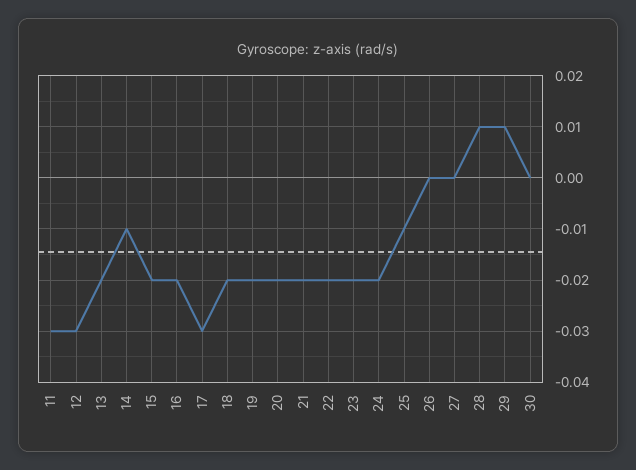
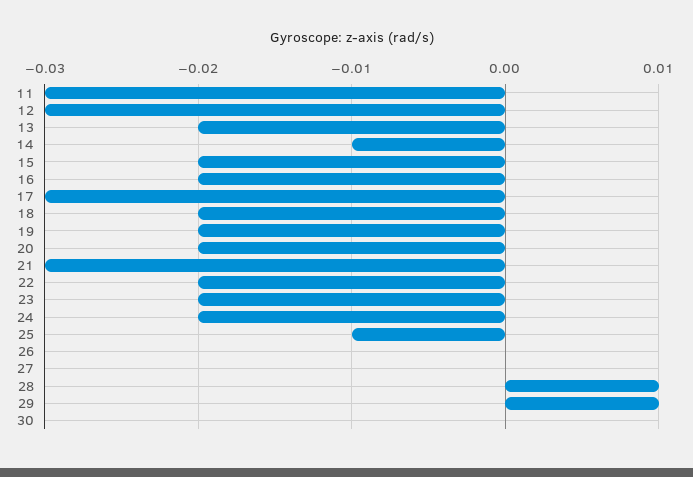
  {
    "11": -0.03,
    "12": -0.03,
    "13": -0.02,
    "14": -0.01,
    "15": -0.02,
    "16": -0.02,
    "17": -0.03,
    "18": -0.02,
    "19": -0.02,
    "20": -0.02,
-   "21": -0.02,
+   "21": -0.03,
    "22": -0.02,
    "23": -0.02,
    "24": -0.02,
    "25": -0.01,
    "26": 0,
    "27": 0,
    "28": 0.01,
    "29": 0.01,
    "30": 0
  }

